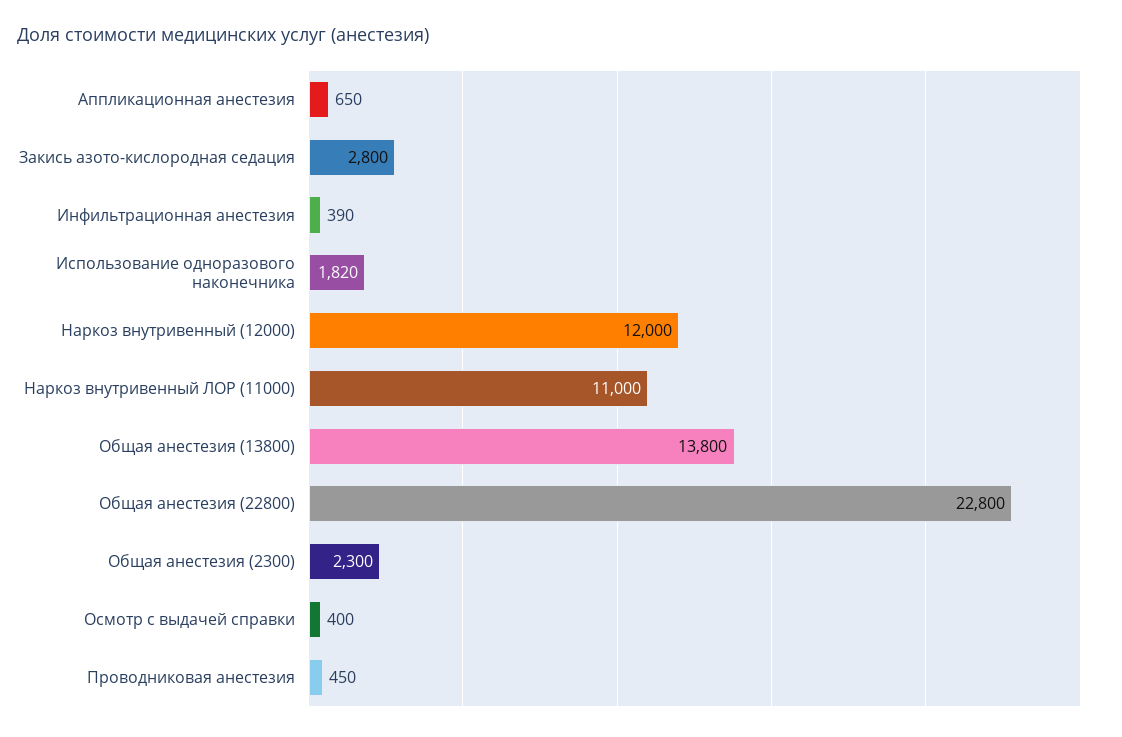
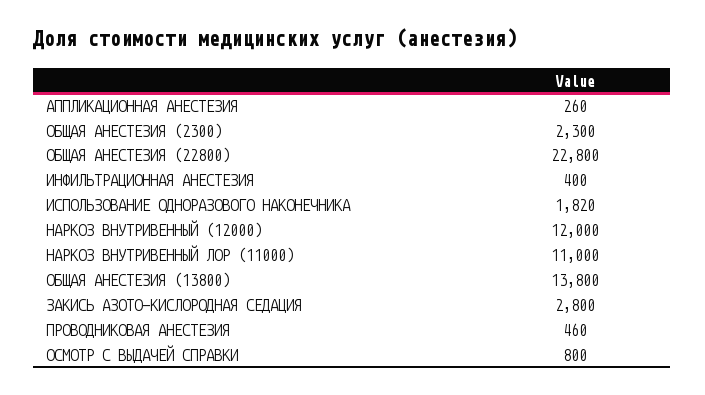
  {
-   "Аппликационная анестезия": 650,
+   "Аппликационная анестезия": 260,
    "Закись азото-кислородная седация": 2800,
-   "Инфильтрационная анестезия": 390,
+   "Инфильтрационная анестезия": 400,
    "Использование одноразового наконечника": 1820,
    "Наркоз внутривенный (12000)": 12000,
    "Наркоз внутривенный ЛОР (11000)": 11000,
    "Общая анестезия (13800)": 13800,
    "Общая анестезия (22800)": 22800,
    "Общая анестезия (2300)": 2300,
-   "Осмотр с выдачей справки": 400,
+   "Осмотр с выдачей справки": 800,
-   "Проводниковая анестезия": 450
+   "Проводниковая анестезия": 460
  }

